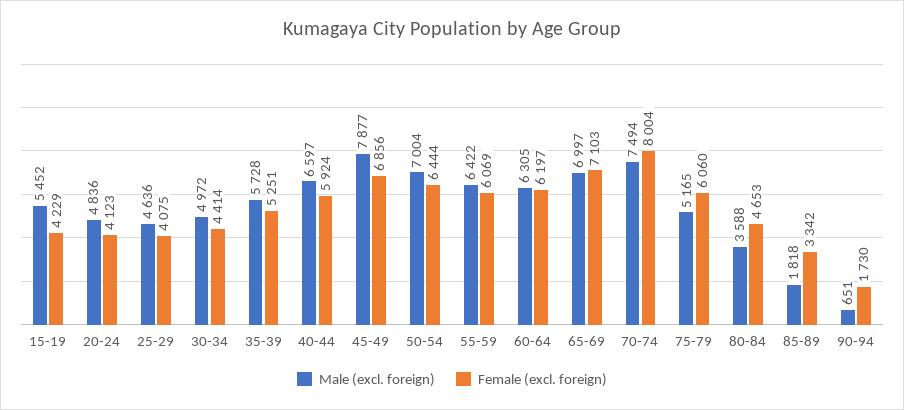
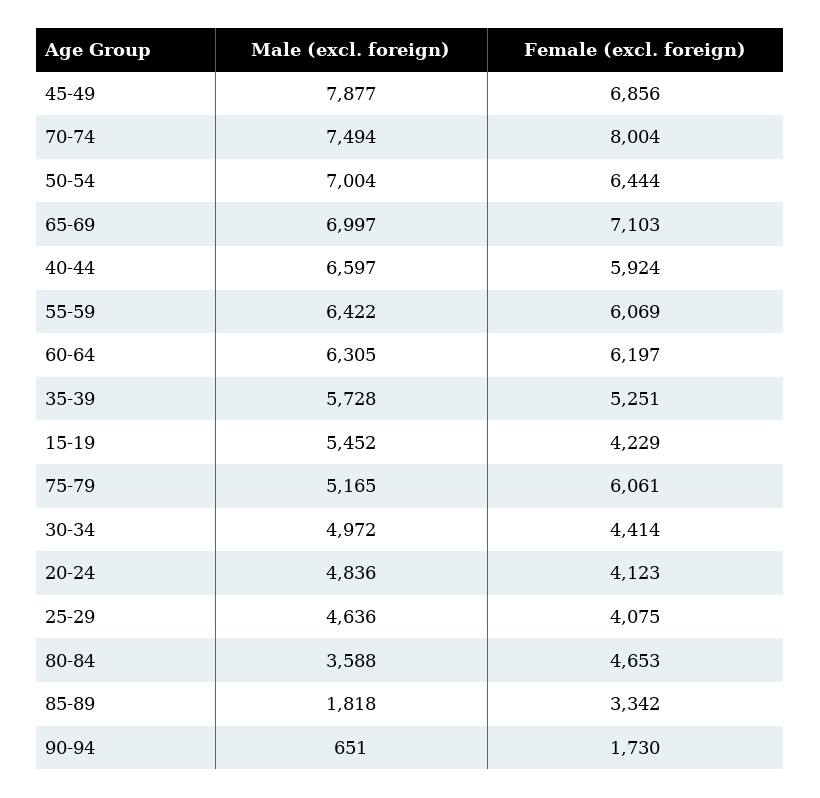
  {
    "Male (excl. foreign)": {
      "15-19": 5452,
      "20-24": 4836,
      "25-29": 4636,
      "30-34": 4972,
      "35-39": 5728,
      "40-44": 6597,
      "45-49": 7877,
      "50-54": 7004,
      "55-59": 6422,
      "60-64": 6305,
      "65-69": 6997,
      "70-74": 7494,
      "75-79": 5165,
      "80-84": 3588,
      "85-89": 1818,
      "90-94": 651
    },
    "Female (excl. foreign)": {
      "15-19": 4229,
      "20-24": 4123,
      "25-29": 4075,
      "30-34": 4414,
      "35-39": 5251,
      "40-44": 5924,
      "45-49": 6856,
      "50-54": 6444,
      "55-59": 6069,
      "60-64": 6197,
      "65-69": 7103,
      "70-74": 8004,
-     "75-79": 6060,
+     "75-79": 6061,
      "80-84": 4653,
      "85-89": 3342,
      "90-94": 1730
    }
  }

